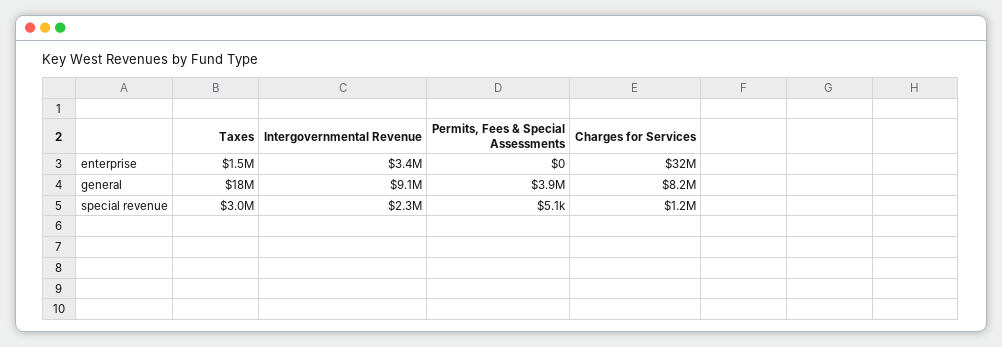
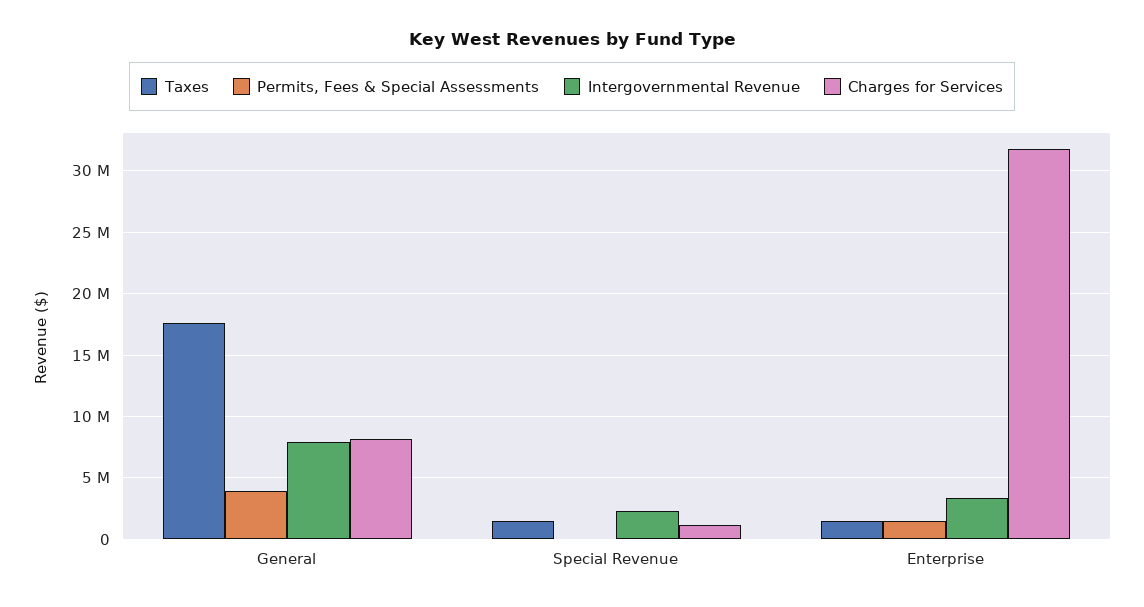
  {
    "Taxes": {
      "enterprise": 1500000,
      "general": 18000000,
-     "special revenue": 3000000
+     "special revenue": 1500000
    },
    "Intergovernmental Revenue": {
      "enterprise": 3400000,
-     "general": 9100000,
+     "general": 8000000,
      "special revenue": 2300000
    },
    "Permits, Fees & Special Assessments": {
-     "enterprise": 0,
+     "enterprise": 1500000,
      "general": 3900000,
      "special revenue": 5100
    },
    "Charges for Services": {
      "enterprise": 32000000,
      "general": 8200000,
      "special revenue": 1200000
    }
  }

